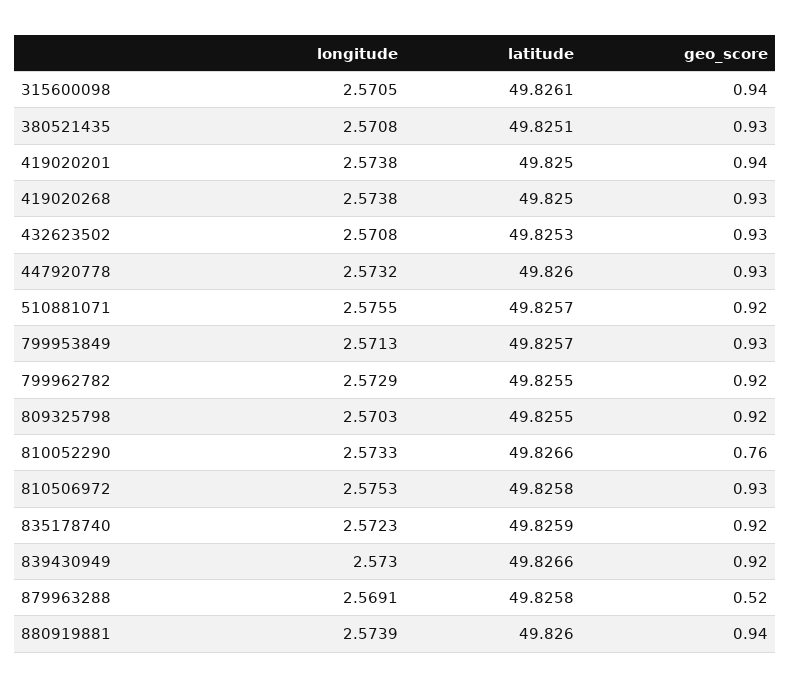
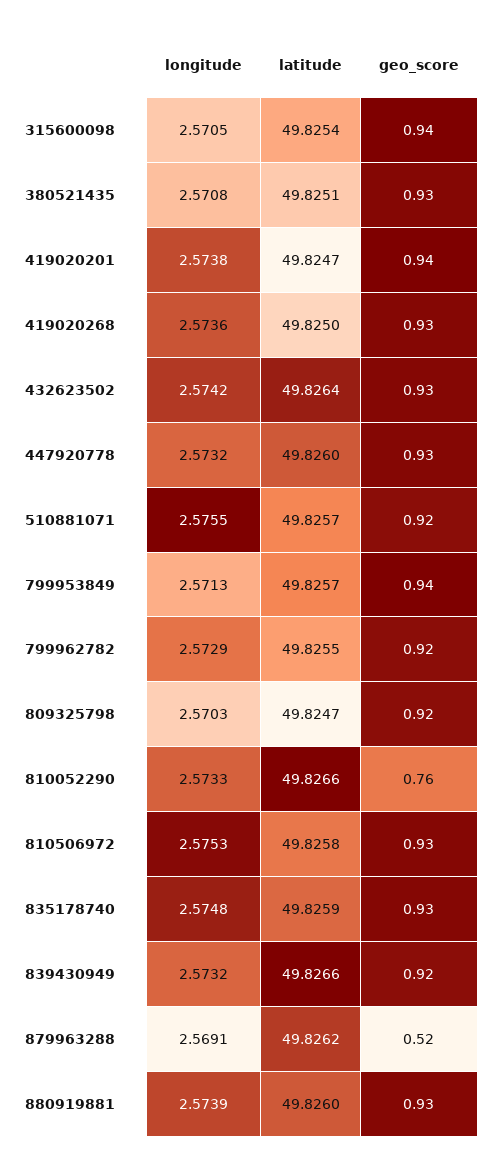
  {
    "longitude": {
      "315600098": 2.5705,
      "380521435": 2.5708,
      "419020201": 2.5738,
-     "419020268": 2.5738,
+     "419020268": 2.5736,
-     "432623502": 2.5708,
+     "432623502": 2.5742,
      "447920778": 2.5732,
      "510881071": 2.5755,
      "799953849": 2.5713,
      "799962782": 2.5729,
      "809325798": 2.5703,
      "810052290": 2.5733,
      "810506972": 2.5753,
-     "835178740": 2.5723,
+     "835178740": 2.5748,
-     "839430949": 2.573,
+     "839430949": 2.5732,
      "879963288": 2.5691,
      "880919881": 2.5739
    },
    "latitude": {
-     "315600098": 49.8261,
+     "315600098": 49.8254,
      "380521435": 49.8251,
-     "419020201": 49.825,
+     "419020201": 49.8247,
      "419020268": 49.825,
-     "432623502": 49.8253,
+     "432623502": 49.8264,
      "447920778": 49.826,
      "510881071": 49.8257,
      "799953849": 49.8257,
      "799962782": 49.8255,
-     "809325798": 49.8255,
+     "809325798": 49.8247,
      "810052290": 49.8266,
      "810506972": 49.8258,
      "835178740": 49.8259,
      "839430949": 49.8266,
-     "879963288": 49.8258,
+     "879963288": 49.8262,
      "880919881": 49.826
    },
    "geo_score": {
      "315600098": 0.94,
      "380521435": 0.93,
      "419020201": 0.94,
      "419020268": 0.93,
      "432623502": 0.93,
      "447920778": 0.93,
      "510881071": 0.92,
-     "799953849": 0.93,
+     "799953849": 0.94,
      "799962782": 0.92,
      "809325798": 0.92,
      "810052290": 0.76,
      "810506972": 0.93,
-     "835178740": 0.92,
+     "835178740": 0.93,
      "839430949": 0.92,
      "879963288": 0.52,
-     "880919881": 0.94
+     "880919881": 0.93
    }
  }

